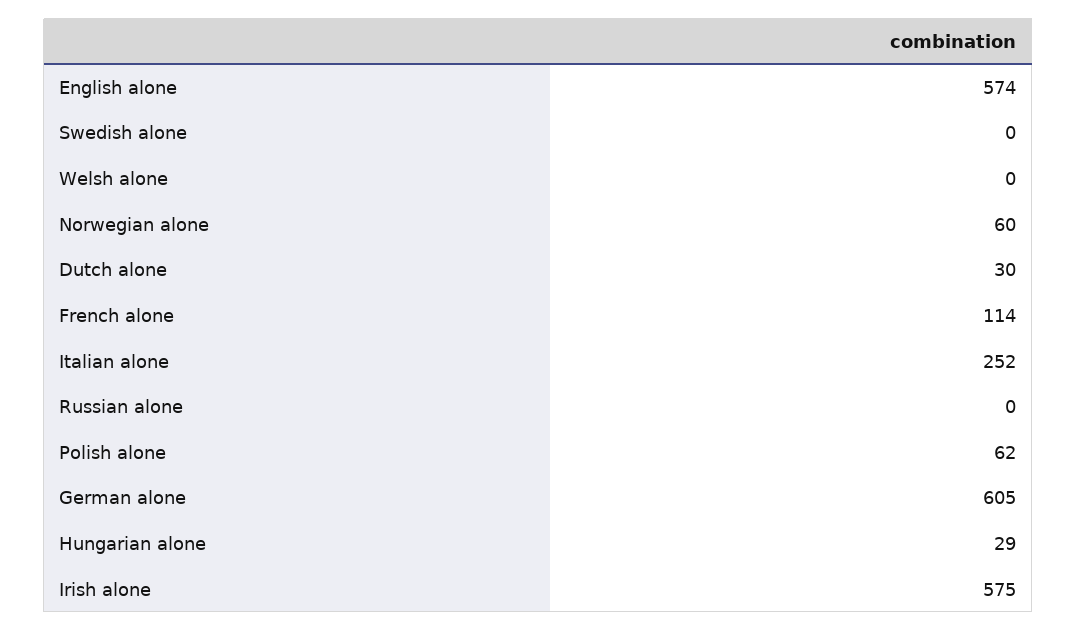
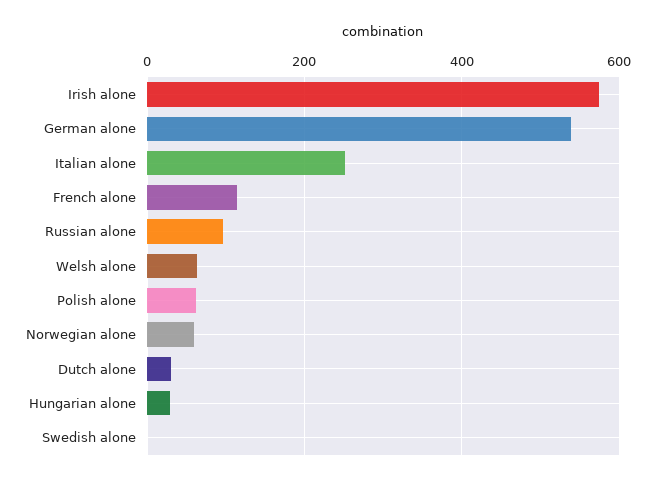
  {
-   "English alone": 574,
    "Swedish alone": 0,
-   "Welsh alone": 0,
+   "Welsh alone": 60,
    "Norwegian alone": 60,
    "Dutch alone": 30,
    "French alone": 114,
    "Italian alone": 252,
-   "Russian alone": 0,
+   "Russian alone": 100,
    "Polish alone": 62,
-   "German alone": 605,
+   "German alone": 540,
    "Hungarian alone": 29,
    "Irish alone": 575
  }

